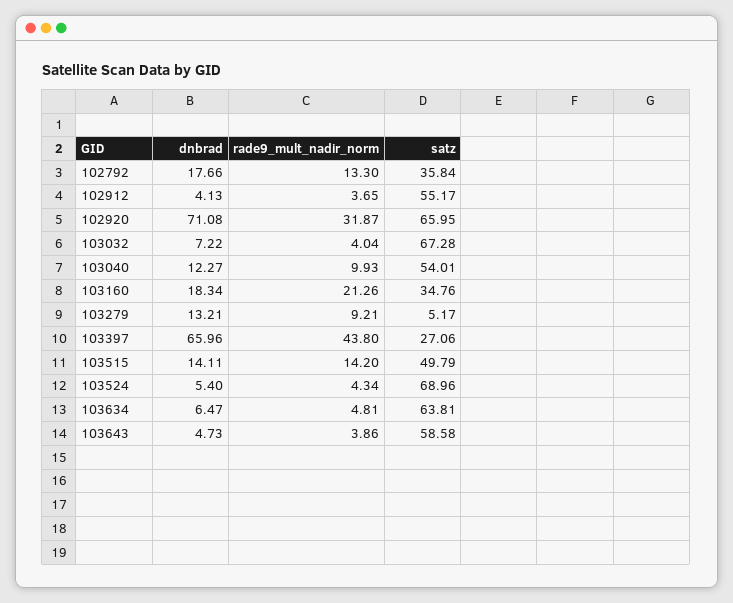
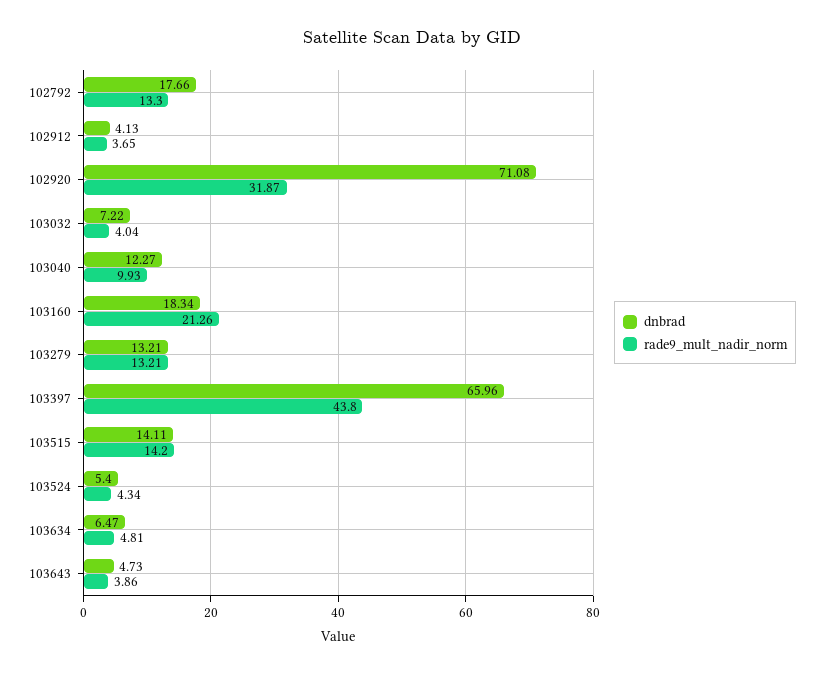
  {
    "dnbrad": {
      "102792": 17.66,
      "102912": 4.13,
      "102920": 71.08,
      "103032": 7.22,
      "103040": 12.27,
      "103160": 18.34,
      "103279": 13.21,
      "103397": 65.96,
      "103515": 14.11,
      "103524": 5.4,
      "103634": 6.47,
      "103643": 4.73
    },
    "rade9_mult_nadir_norm": {
      "102792": 13.3,
      "102912": 3.65,
      "102920": 31.87,
      "103032": 4.04,
      "103040": 9.93,
      "103160": 21.26,
-     "103279": 9.21,
+     "103279": 13.21,
      "103397": 43.8,
      "103515": 14.2,
      "103524": 4.34,
      "103634": 4.81,
      "103643": 3.86
-   },
+   }
-   "satz": {
-     "102792": 35.84,
-     "102912": 55.17,
-     "102920": 65.95,
-     "103032": 67.28,
-     "103040": 54.01,
-     "103160": 34.76,
-     "103279": 5.17,
-     "103397": 27.06,
-     "103515": 49.79,
-     "103524": 68.96,
-     "103634": 63.81,
-     "103643": 58.58
-   }
  }

